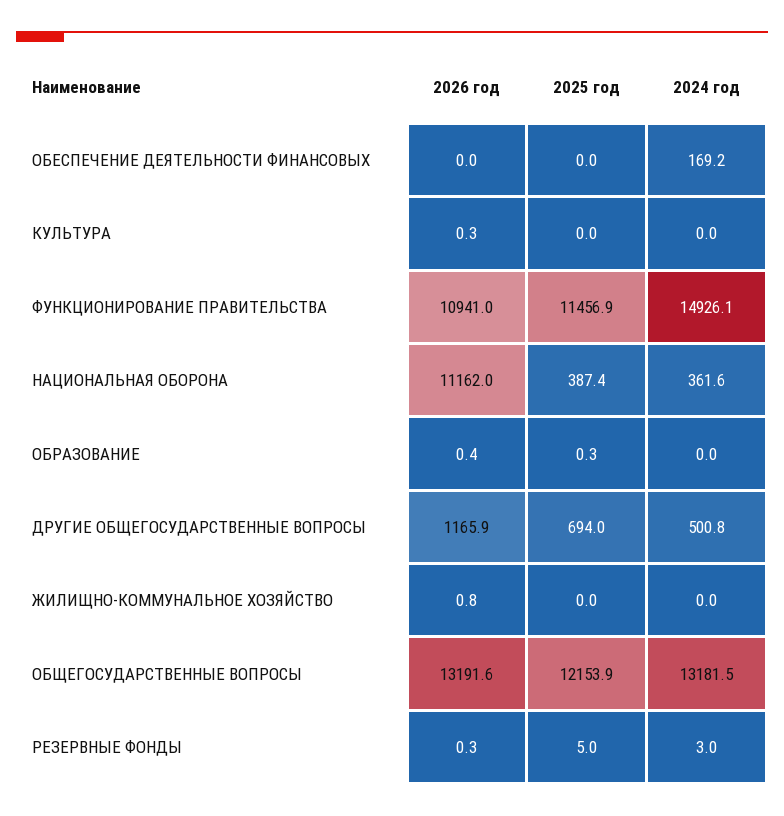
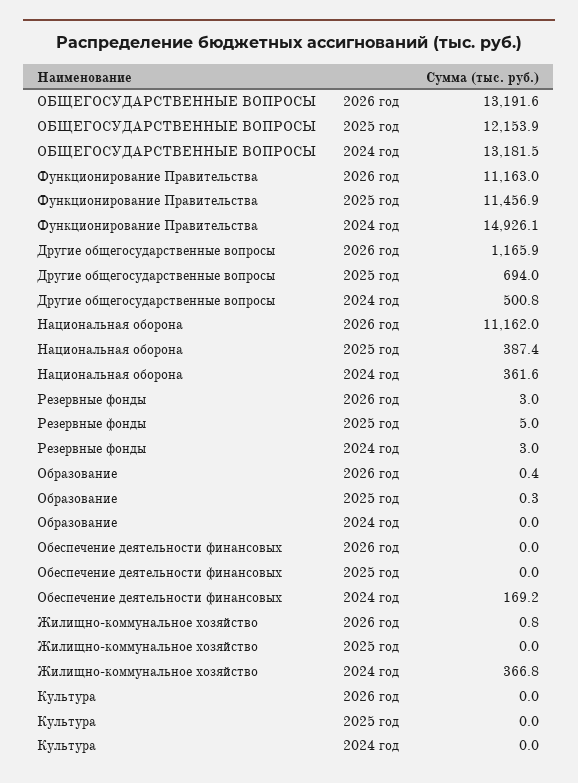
  {
    "2026 год": {
      "ОБЕСПЕЧЕНИЕ ДЕЯТЕЛЬНОСТИ ФИНАНСОВЫХ": 0,
-     "КУЛЬТУРА": 0.3,
+     "КУЛЬТУРА": 0,
-     "ФУНКЦИОНИРОВАНИЕ ПРАВИТЕЛЬСТВА": 10941,
+     "ФУНКЦИОНИРОВАНИЕ ПРАВИТЕЛЬСТВА": 11163,
      "НАЦИОНАЛЬНАЯ ОБОРОНА": 11162,
      "ОБРАЗОВАНИЕ": 0.4,
      "ДРУГИЕ ОБЩЕГОСУДАРСТВЕННЫЕ ВОПРОСЫ": 1165.9,
      "ЖИЛИЩНО-КОММУНАЛЬНОЕ ХОЗЯЙСТВО": 0.8,
      "ОБЩЕГОСУДАРСТВЕННЫЕ ВОПРОСЫ": 13191.6,
-     "РЕЗЕРВНЫЕ ФОНДЫ": 0.3
+     "РЕЗЕРВНЫЕ ФОНДЫ": 3
    },
    "2025 год": {
      "ОБЕСПЕЧЕНИЕ ДЕЯТЕЛЬНОСТИ ФИНАНСОВЫХ": 0,
      "КУЛЬТУРА": 0,
      "ФУНКЦИОНИРОВАНИЕ ПРАВИТЕЛЬСТВА": 11456.9,
      "НАЦИОНАЛЬНАЯ ОБОРОНА": 387.4,
      "ОБРАЗОВАНИЕ": 0.3,
      "ДРУГИЕ ОБЩЕГОСУДАРСТВЕННЫЕ ВОПРОСЫ": 694,
      "ЖИЛИЩНО-КОММУНАЛЬНОЕ ХОЗЯЙСТВО": 0,
      "ОБЩЕГОСУДАРСТВЕННЫЕ ВОПРОСЫ": 12153.9,
      "РЕЗЕРВНЫЕ ФОНДЫ": 5
    },
    "2024 год": {
      "ОБЕСПЕЧЕНИЕ ДЕЯТЕЛЬНОСТИ ФИНАНСОВЫХ": 169.2,
      "КУЛЬТУРА": 0,
      "ФУНКЦИОНИРОВАНИЕ ПРАВИТЕЛЬСТВА": 14926.1,
      "НАЦИОНАЛЬНАЯ ОБОРОНА": 361.6,
      "ОБРАЗОВАНИЕ": 0,
      "ДРУГИЕ ОБЩЕГОСУДАРСТВЕННЫЕ ВОПРОСЫ": 500.8,
-     "ЖИЛИЩНО-КОММУНАЛЬНОЕ ХОЗЯЙСТВО": 0,
+     "ЖИЛИЩНО-КОММУНАЛЬНОЕ ХОЗЯЙСТВО": 366.8,
      "ОБЩЕГОСУДАРСТВЕННЫЕ ВОПРОСЫ": 13181.5,
      "РЕЗЕРВНЫЕ ФОНДЫ": 3
    }
  }

